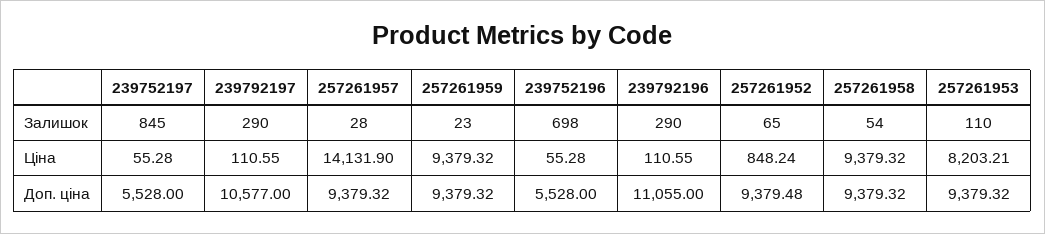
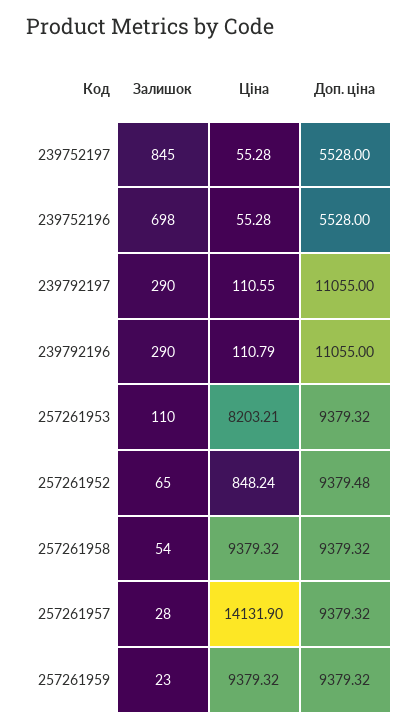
  {
    "239752197": {
      "Залишок": 845,
      "Ціна": 55.28,
      "Доп. ціна": 5528
    },
    "239792197": {
      "Залишок": 290,
      "Ціна": 110.55,
-     "Доп. ціна": 10577
+     "Доп. ціна": 11055
    },
    "257261957": {
      "Залишок": 28,
      "Ціна": 14131.9,
      "Доп. ціна": 9379.32
    },
    "257261959": {
      "Залишок": 23,
      "Ціна": 9379.32,
      "Доп. ціна": 9379.32
    },
    "239752196": {
      "Залишок": 698,
      "Ціна": 55.28,
      "Доп. ціна": 5528
    },
    "239792196": {
      "Залишок": 290,
-     "Ціна": 110.55,
+     "Ціна": 110.79,
      "Доп. ціна": 11055
    },
    "257261952": {
      "Залишок": 65,
      "Ціна": 848.24,
      "Доп. ціна": 9379.48
    },
    "257261958": {
      "Залишок": 54,
      "Ціна": 9379.32,
      "Доп. ціна": 9379.32
    },
    "257261953": {
      "Залишок": 110,
      "Ціна": 8203.21,
      "Доп. ціна": 9379.32
    }
  }

